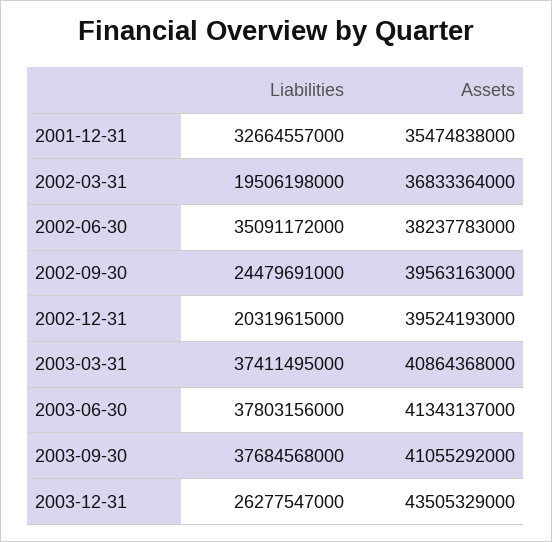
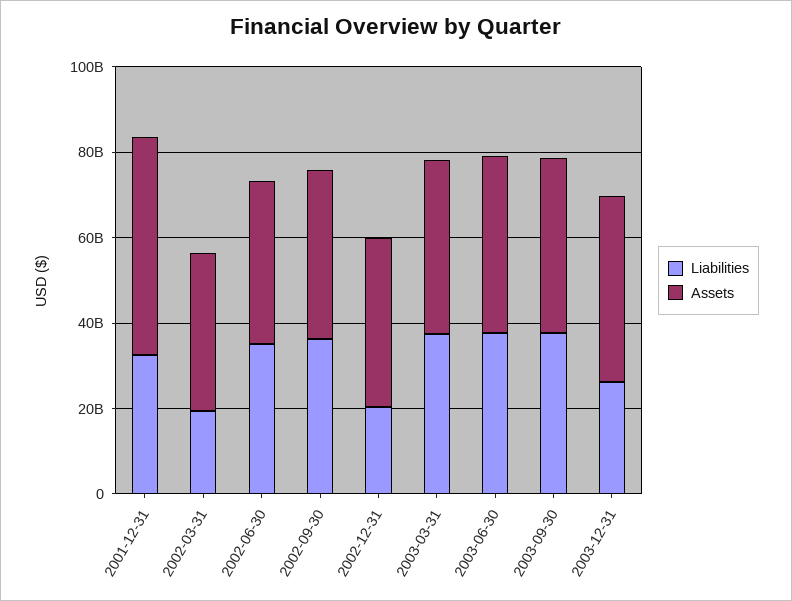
  {
    "Liabilities": {
      "2001-12-31": 32664557000,
      "2002-03-31": 19506198000,
      "2002-06-30": 35091172000,
-     "2002-09-30": 24479691000,
+     "2002-09-30": 35000000000,
      "2002-12-31": 20319615000,
      "2003-03-31": 37411495000,
      "2003-06-30": 37803156000,
      "2003-09-30": 37684568000,
      "2003-12-31": 26277547000
    },
    "Assets": {
-     "2001-12-31": 35474838000,
+     "2001-12-31": 50000000000,
      "2002-03-31": 36833364000,
      "2002-06-30": 38237783000,
      "2002-09-30": 39563163000,
      "2002-12-31": 39524193000,
      "2003-03-31": 40864368000,
      "2003-06-30": 41343137000,
      "2003-09-30": 41055292000,
      "2003-12-31": 43505329000
    }
  }

